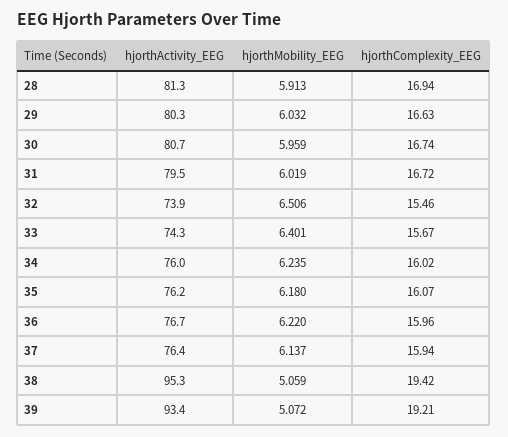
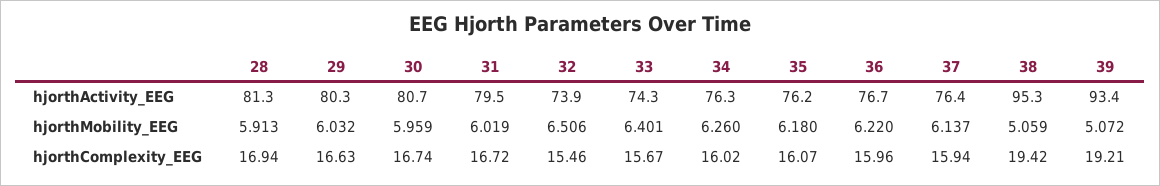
  {
    "hjorthActivity_EEG": {
      "28": 81.3,
      "29": 80.3,
      "30": 80.7,
      "31": 79.5,
      "32": 73.9,
      "33": 74.3,
-     "34": 76,
+     "34": 76.3,
      "35": 76.2,
      "36": 76.7,
      "37": 76.4,
      "38": 95.3,
      "39": 93.4
    },
    "hjorthMobility_EEG": {
      "28": 5.913,
      "29": 6.032,
      "30": 5.959,
      "31": 6.019,
      "32": 6.506,
      "33": 6.401,
-     "34": 6.235,
+     "34": 6.26,
      "35": 6.18,
      "36": 6.22,
      "37": 6.137,
      "38": 5.059,
      "39": 5.072
    },
    "hjorthComplexity_EEG": {
      "28": 16.94,
      "29": 16.63,
      "30": 16.74,
      "31": 16.72,
      "32": 15.46,
      "33": 15.67,
      "34": 16.02,
      "35": 16.07,
      "36": 15.96,
      "37": 15.94,
      "38": 19.42,
      "39": 19.21
    }
  }

